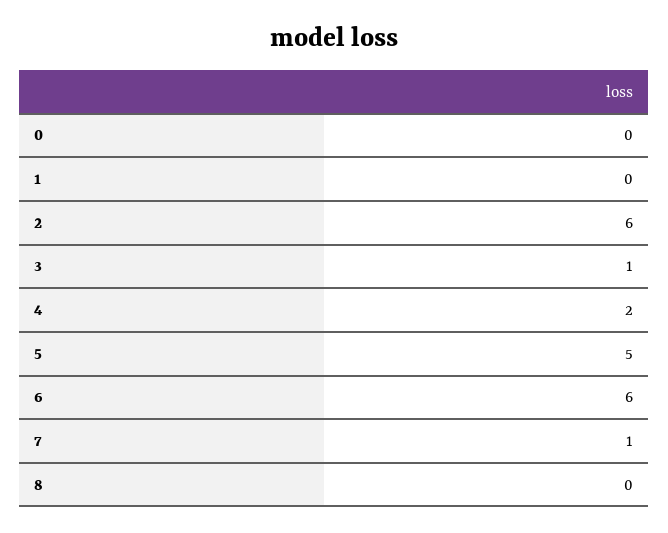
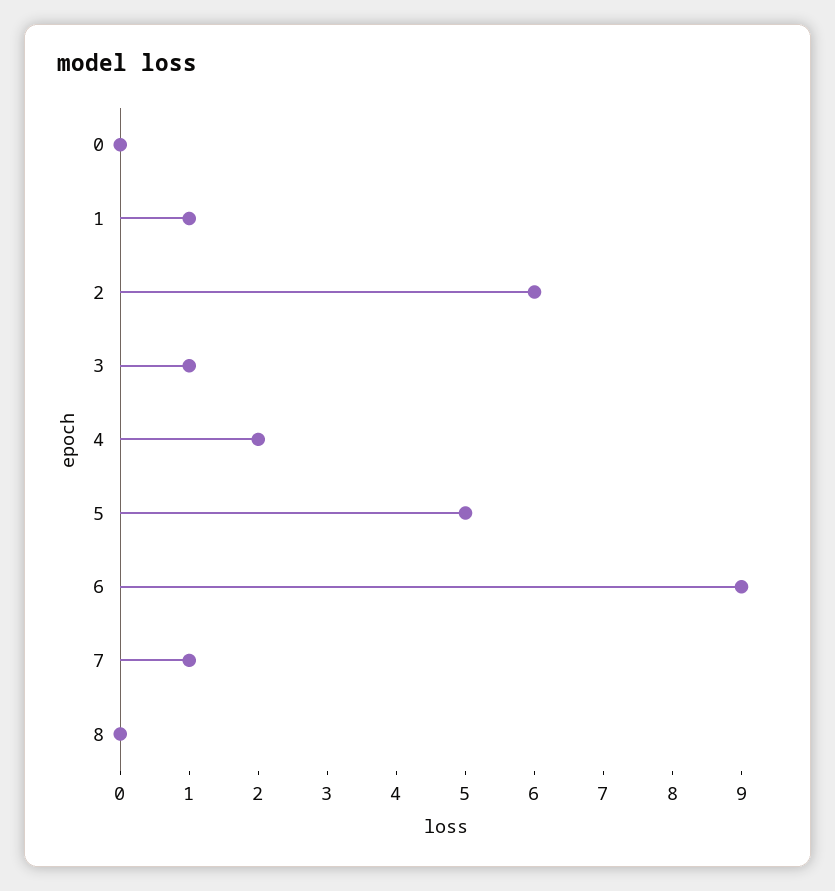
  {
    "0": 0,
-   "1": 0,
+   "1": 1,
    "2": 6,
    "3": 1,
    "4": 2,
    "5": 5,
-   "6": 6,
+   "6": 9,
    "7": 1,
    "8": 0
  }

